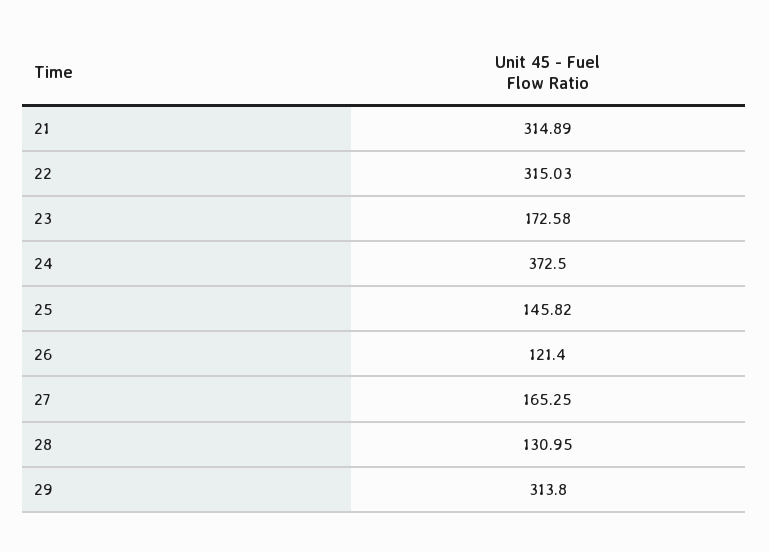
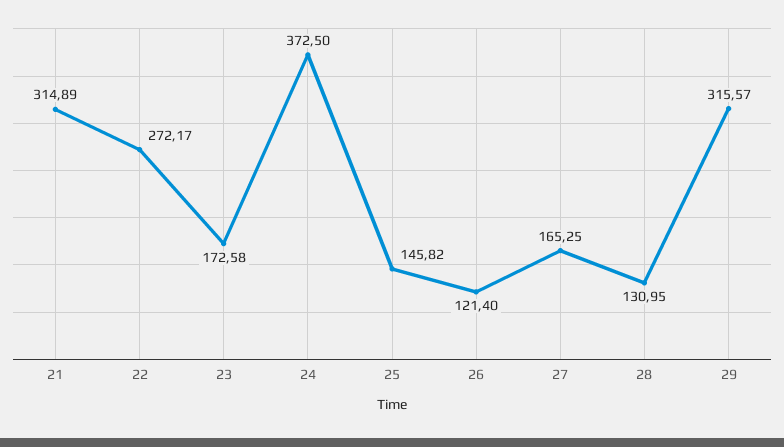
  {
    "21": 314.89,
-   "22": 315.03,
+   "22": 272.17,
    "23": 172.58,
    "24": 372.5,
    "25": 145.82,
    "26": 121.4,
    "27": 165.25,
    "28": 130.95,
-   "29": 313.8
+   "29": 315.57
  }

